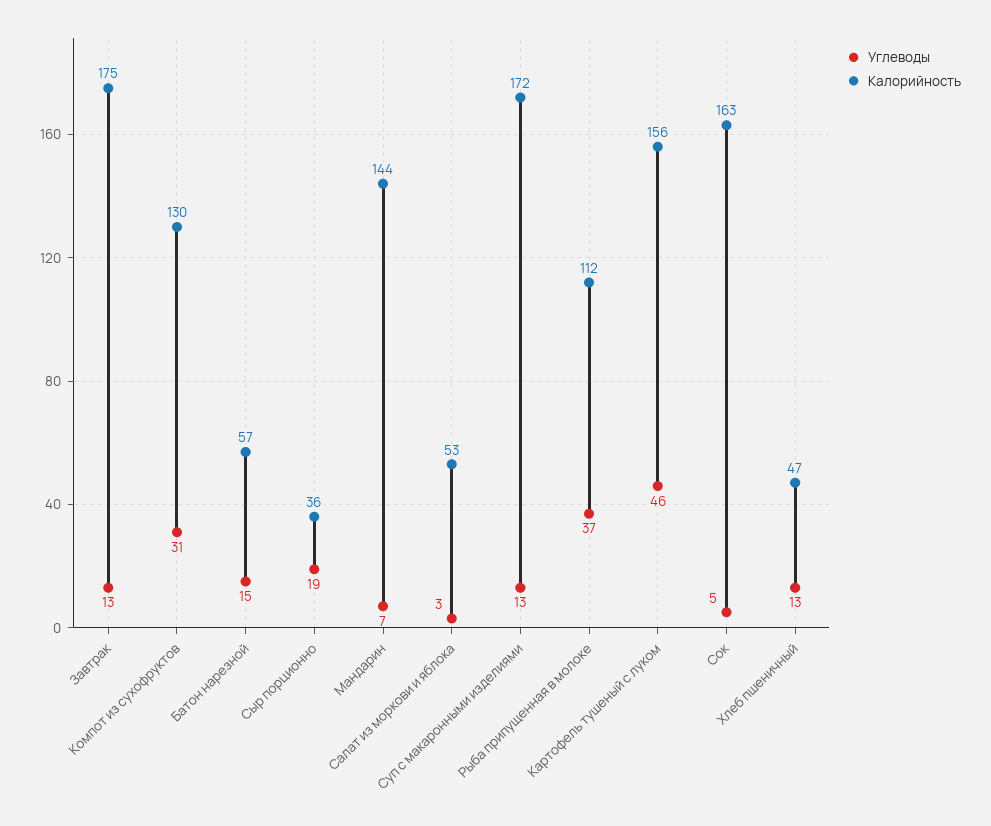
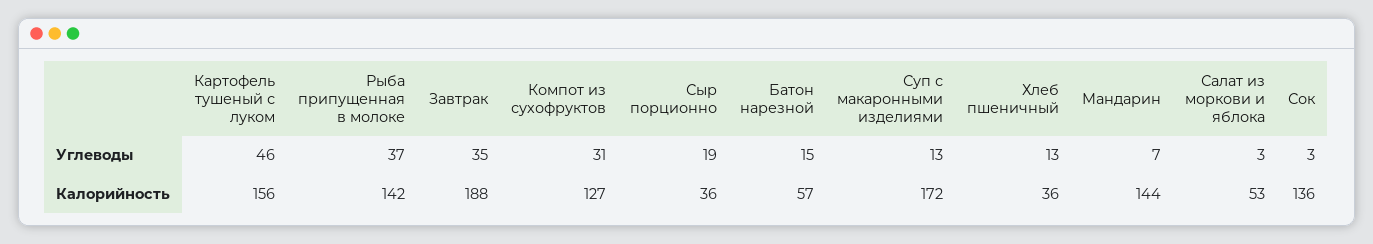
  {
    "Углеводы": {
-     "Завтрак": 13,
+     "Завтрак": 35,
      "Компот из сухофруктов": 31,
      "Батон нарезной": 15,
      "Сыр порционно": 19,
      "Мандарин": 7,
      "Салат из моркови и яблока": 3,
      "Суп с макаронными изделиями": 13,
      "Рыба припущенная в молоке": 37,
      "Картофель тушеный с луком": 46,
-     "Сок": 5,
+     "Сок": 3,
      "Хлеб пшеничный": 13
    },
    "Калорийность": {
-     "Завтрак": 175,
+     "Завтрак": 188,
-     "Компот из сухофруктов": 130,
+     "Компот из сухофруктов": 127,
      "Батон нарезной": 57,
      "Сыр порционно": 36,
      "Мандарин": 144,
      "Салат из моркови и яблока": 53,
      "Суп с макаронными изделиями": 172,
-     "Рыба припущенная в молоке": 112,
+     "Рыба припущенная в молоке": 142,
      "Картофель тушеный с луком": 156,
-     "Сок": 163,
+     "Сок": 136,
-     "Хлеб пшеничный": 47
+     "Хлеб пшеничный": 36
    }
  }

